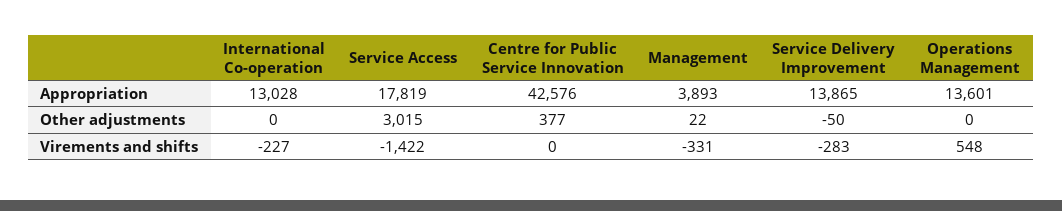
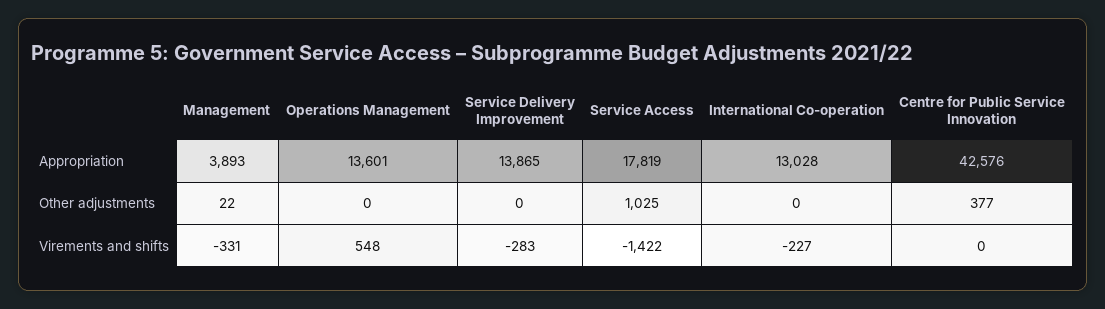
  {
    "International Co-operation": {
      "Appropriation": 13028,
      "Other adjustments": 0,
      "Virements and shifts": -227
    },
    "Service Access": {
      "Appropriation": 17819,
-     "Other adjustments": 3015,
+     "Other adjustments": 1025,
      "Virements and shifts": -1422
    },
    "Centre for Public Service Innovation": {
      "Appropriation": 42576,
      "Other adjustments": 377,
      "Virements and shifts": 0
    },
    "Management": {
      "Appropriation": 3893,
      "Other adjustments": 22,
      "Virements and shifts": -331
    },
    "Service Delivery Improvement": {
      "Appropriation": 13865,
-     "Other adjustments": -50,
+     "Other adjustments": 0,
      "Virements and shifts": -283
    },
    "Operations Management": {
      "Appropriation": 13601,
      "Other adjustments": 0,
      "Virements and shifts": 548
    }
  }

